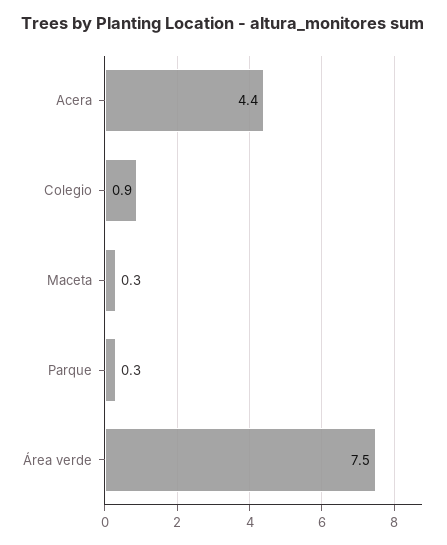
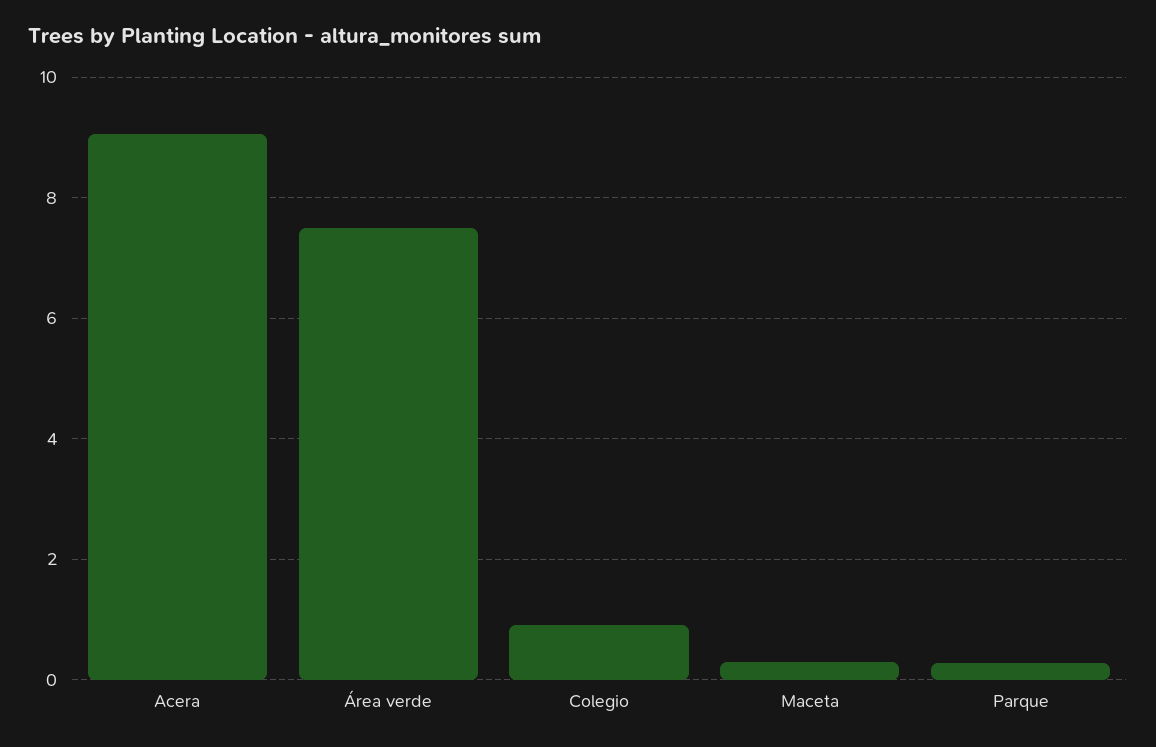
  {
-   "Acera": 4.4,
+   "Acera": 9,
    "Colegio": 0.9,
    "Maceta": 0.3,
    "Parque": 0.3,
    "Área verde": 7.5
  }

